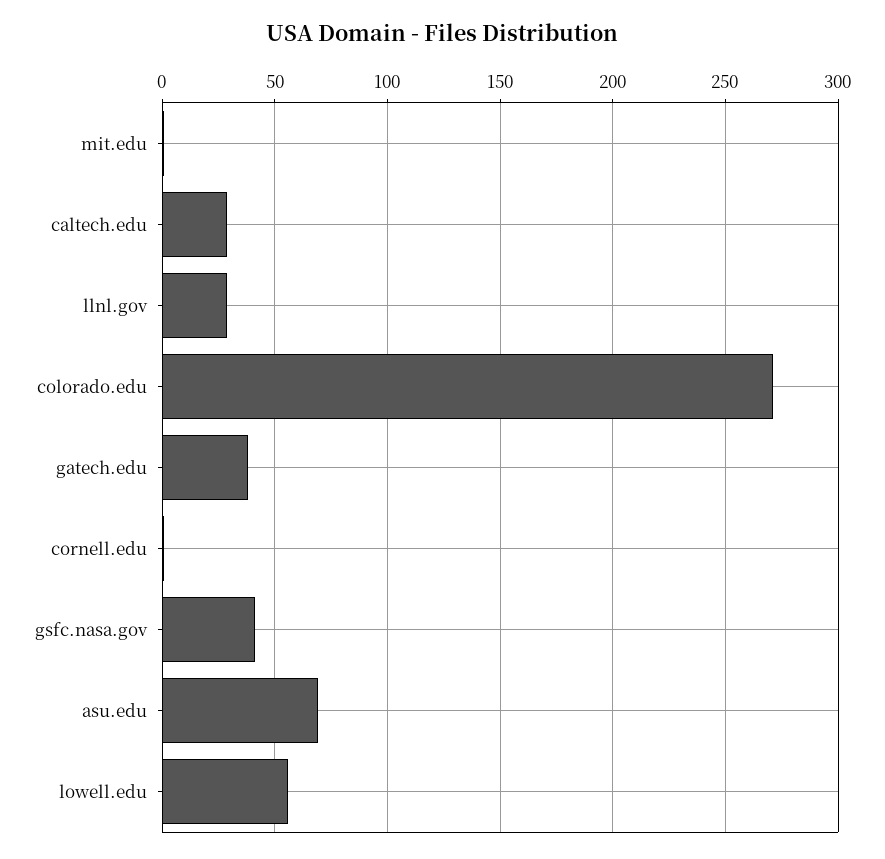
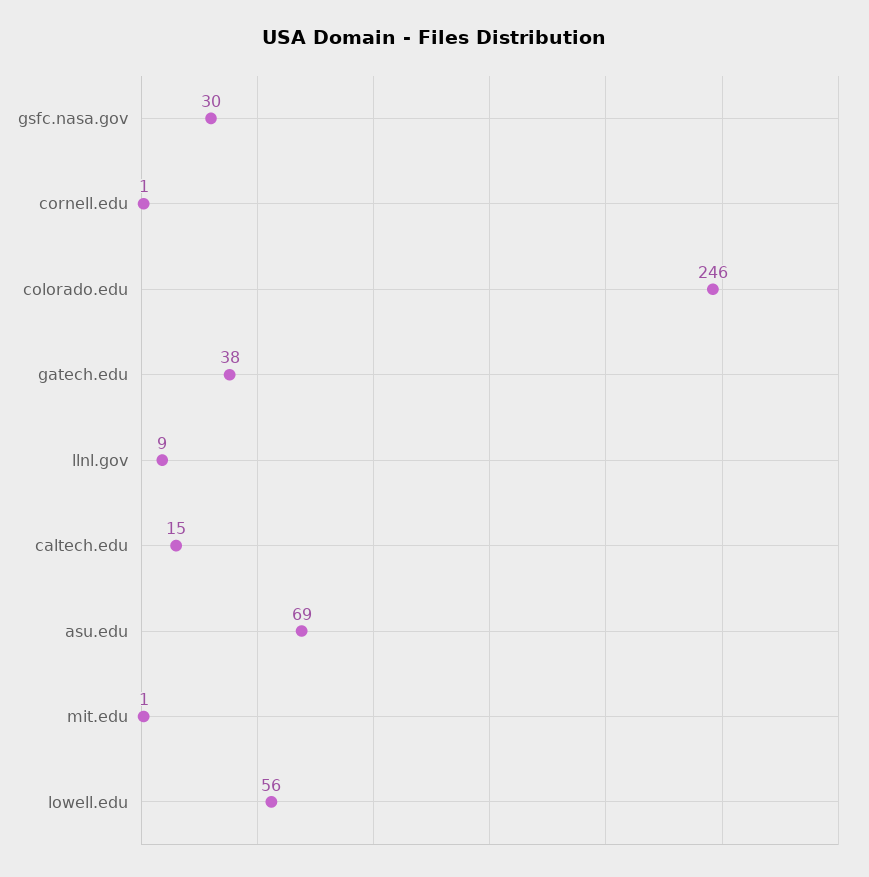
  {
    "mit.edu": 1,
-   "caltech.edu": 30,
+   "caltech.edu": 15,
-   "llnl.gov": 30,
+   "llnl.gov": 9,
-   "colorado.edu": 270,
+   "colorado.edu": 246,
    "gatech.edu": 38,
    "cornell.edu": 1,
-   "gsfc.nasa.gov": 40,
+   "gsfc.nasa.gov": 30,
    "asu.edu": 69,
    "lowell.edu": 56
  }

